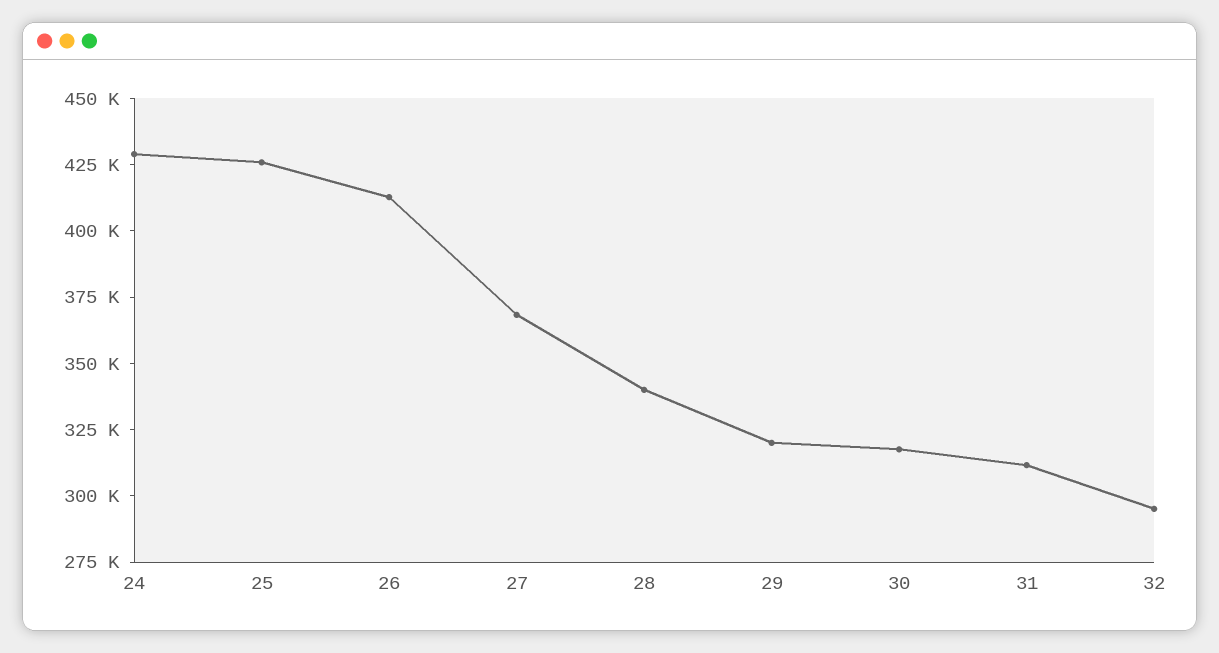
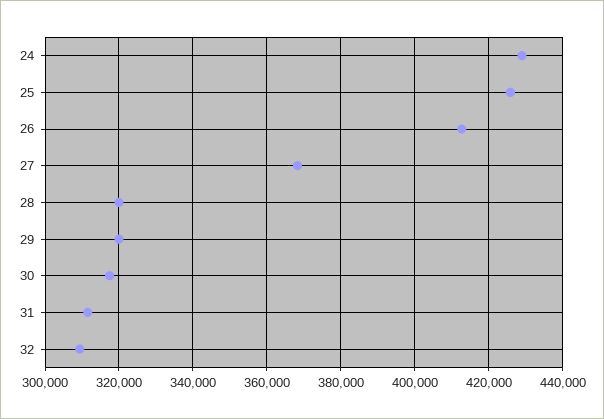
  {
    "24": 430000,
    "25": 426000,
    "26": 412000,
    "27": 368000,
-   "28": 340000,
+   "28": 320000,
    "29": 320000,
    "30": 318000,
    "31": 312000,
-   "32": 295000
+   "32": 310000
  }

